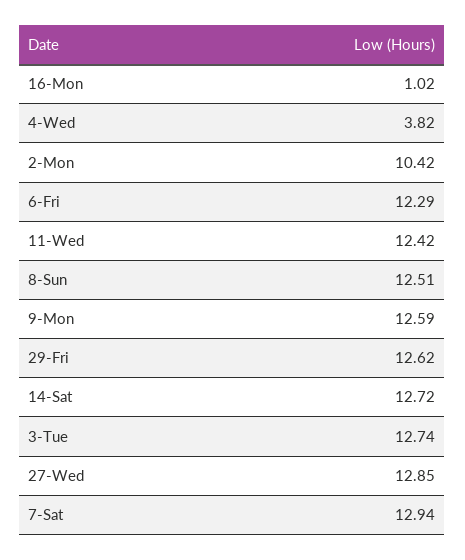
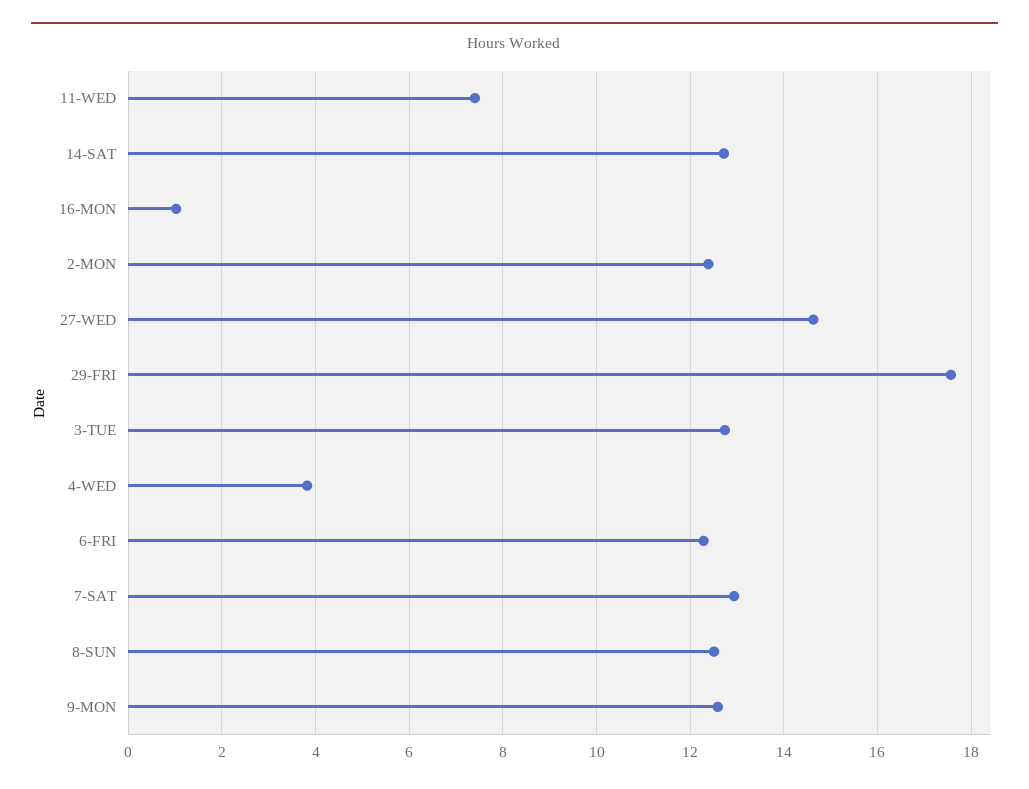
  {
    "16-Mon": 1.02,
    "4-Wed": 3.82,
-   "2-Mon": 10.42,
+   "2-Mon": 12.4,
    "6-Fri": 12.29,
-   "11-Wed": 12.42,
+   "11-Wed": 7.4,
    "8-Sun": 12.51,
    "9-Mon": 12.59,
-   "29-Fri": 12.62,
+   "29-Fri": 17.6,
    "14-Sat": 12.72,
    "3-Tue": 12.74,
-   "27-Wed": 12.85,
+   "27-Wed": 14.6,
    "7-Sat": 12.94
  }

